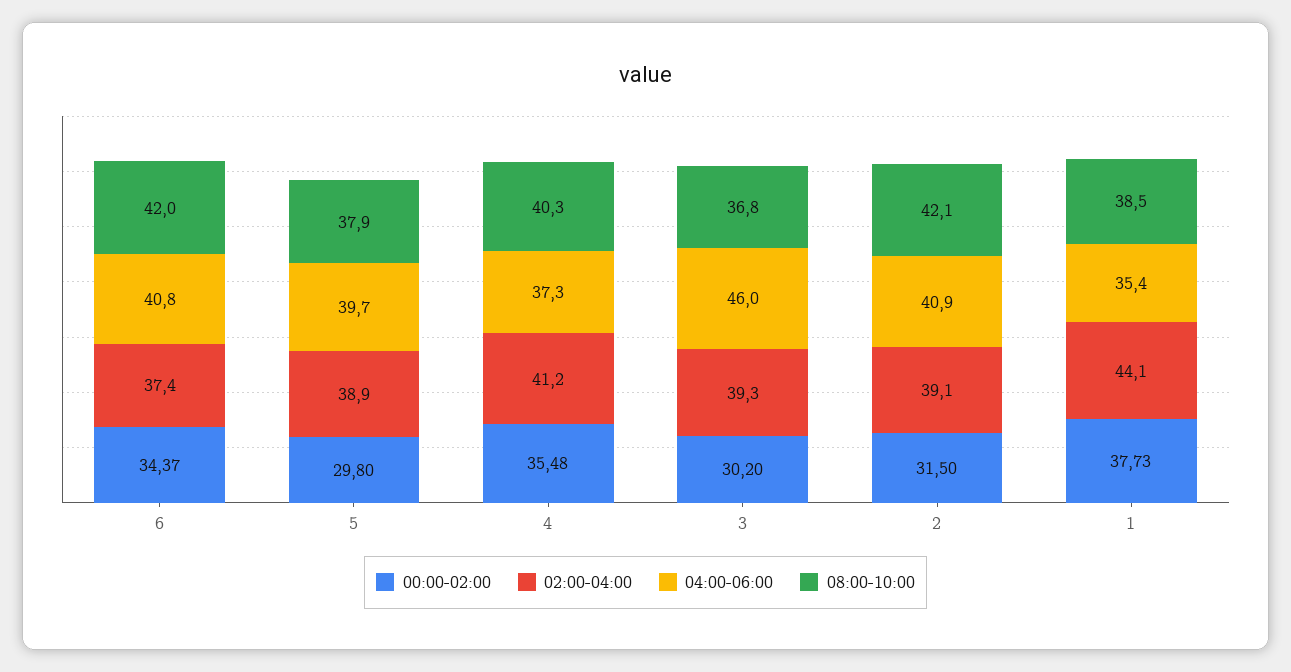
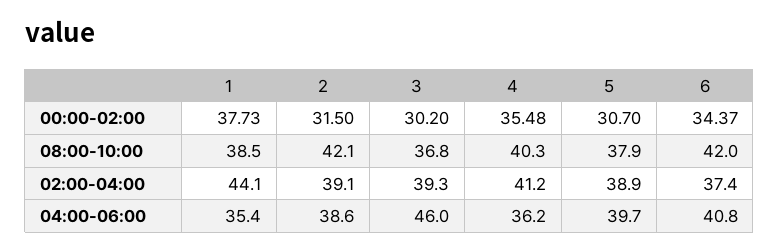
  {
    "00:00-02:00": {
      "6": 34.37,
-     "5": 29.8,
+     "5": 30.7,
      "4": 35.48,
      "3": 30.2,
      "2": 31.5,
      "1": 37.73
    },
    "02:00-04:00": {
      "6": 37.4,
      "5": 38.9,
      "4": 41.2,
      "3": 39.3,
      "2": 39.1,
      "1": 44.1
    },
    "04:00-06:00": {
      "6": 40.8,
      "5": 39.7,
-     "4": 37.3,
+     "4": 36.2,
      "3": 46,
-     "2": 40.9,
+     "2": 38.6,
      "1": 35.4
    },
    "08:00-10:00": {
      "6": 42,
      "5": 37.9,
      "4": 40.3,
      "3": 36.8,
      "2": 42.1,
      "1": 38.5
    }
  }

